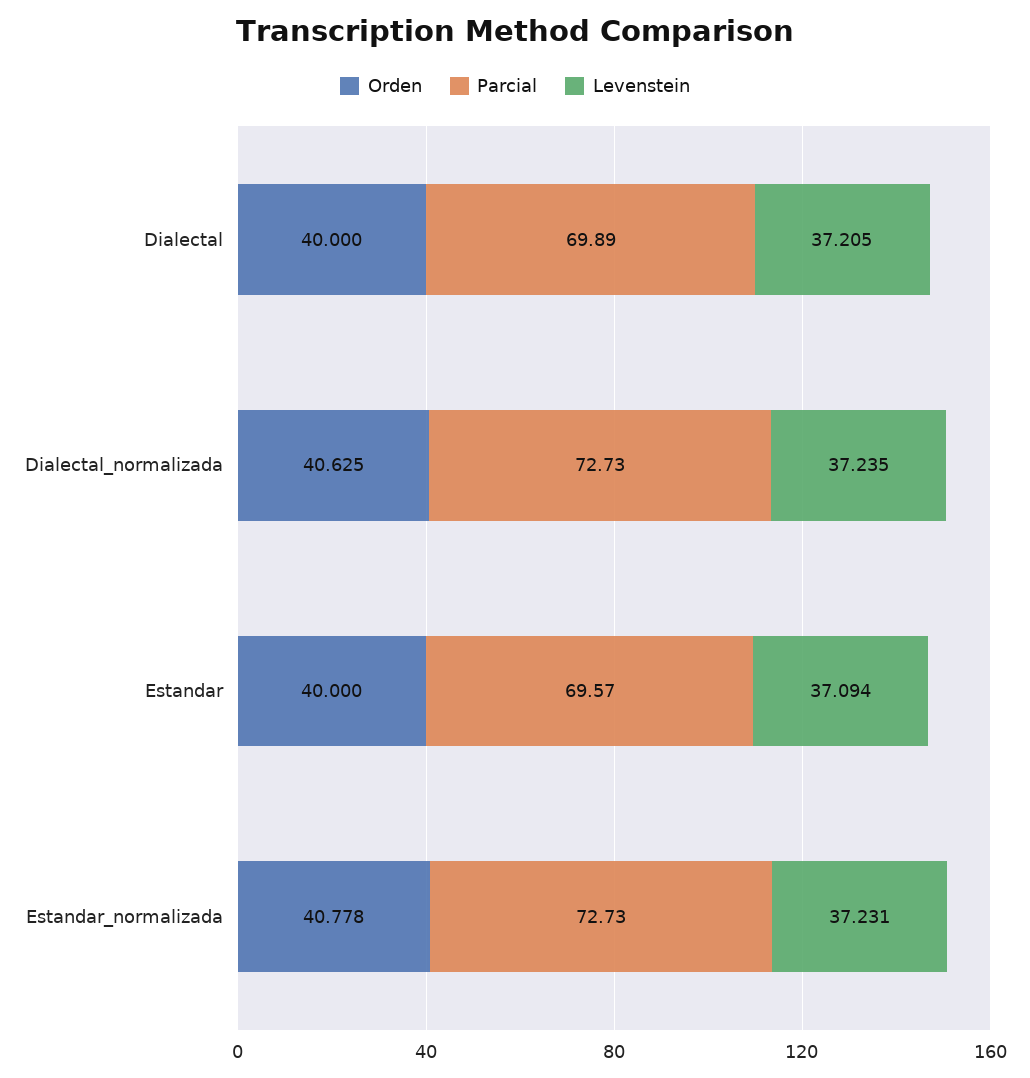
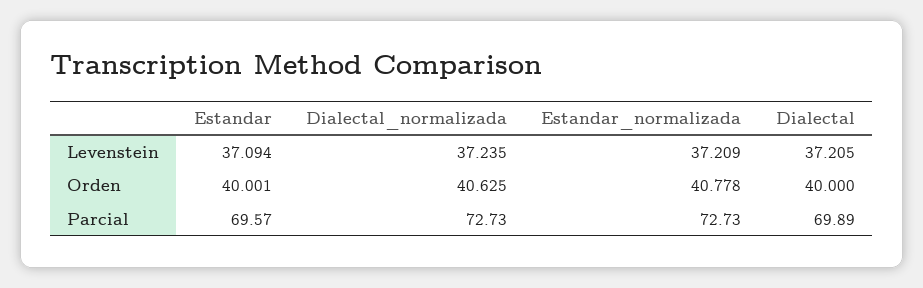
  {
    "Orden": {
      "Dialectal": 40,
      "Dialectal_normalizada": 40.625,
-     "Estandar": 40,
+     "Estandar": 40.001,
      "Estandar_normalizada": 40.778
    },
    "Parcial": {
      "Dialectal": 69.89,
      "Dialectal_normalizada": 72.73,
      "Estandar": 69.57,
      "Estandar_normalizada": 72.73
    },
    "Levenstein": {
      "Dialectal": 37.205,
      "Dialectal_normalizada": 37.235,
      "Estandar": 37.094,
-     "Estandar_normalizada": 37.231
+     "Estandar_normalizada": 37.209
    }
  }

